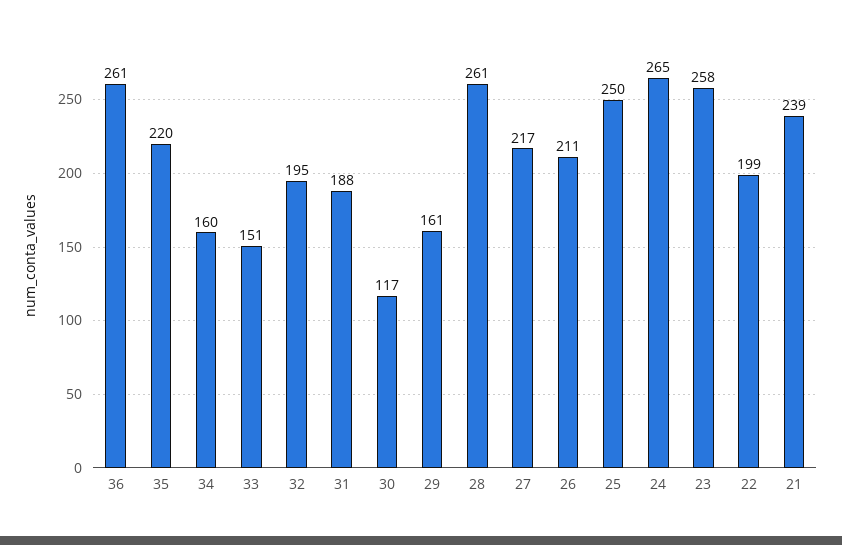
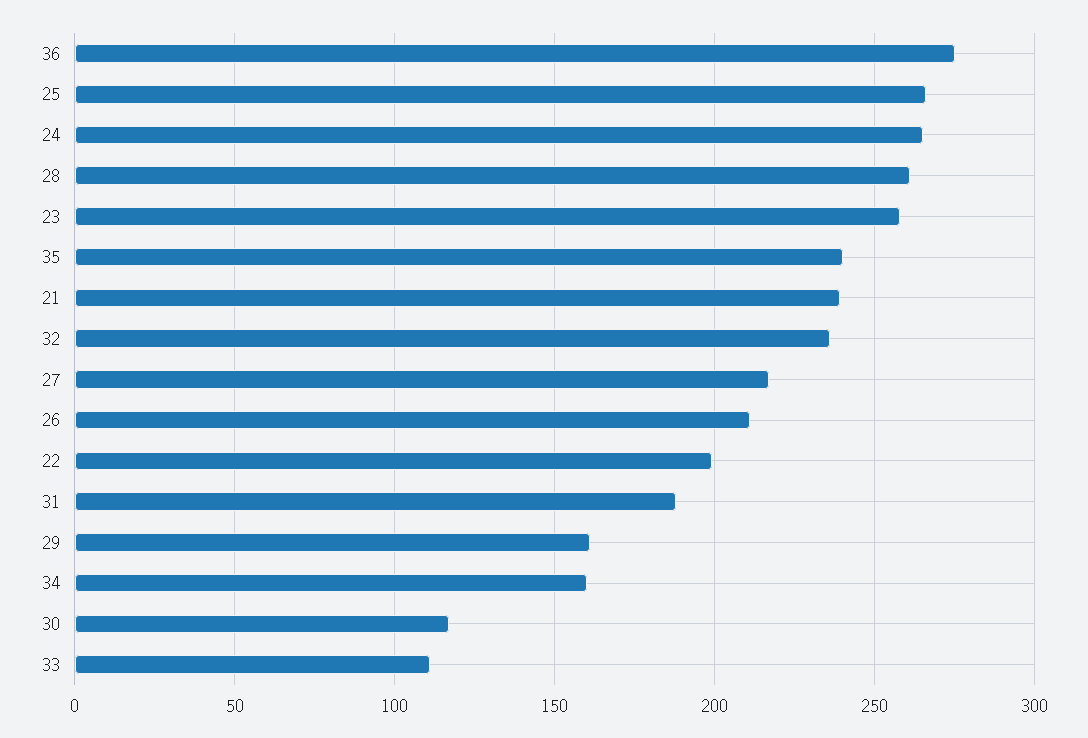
  {
-   "36": 261,
+   "36": 275,
-   "35": 220,
+   "35": 240,
    "34": 160,
-   "33": 151,
+   "33": 110,
-   "32": 195,
+   "32": 235,
    "31": 188,
    "30": 117,
    "29": 161,
    "28": 261,
    "27": 217,
    "26": 211,
-   "25": 250,
+   "25": 265,
    "24": 265,
    "23": 258,
    "22": 199,
    "21": 239
  }

